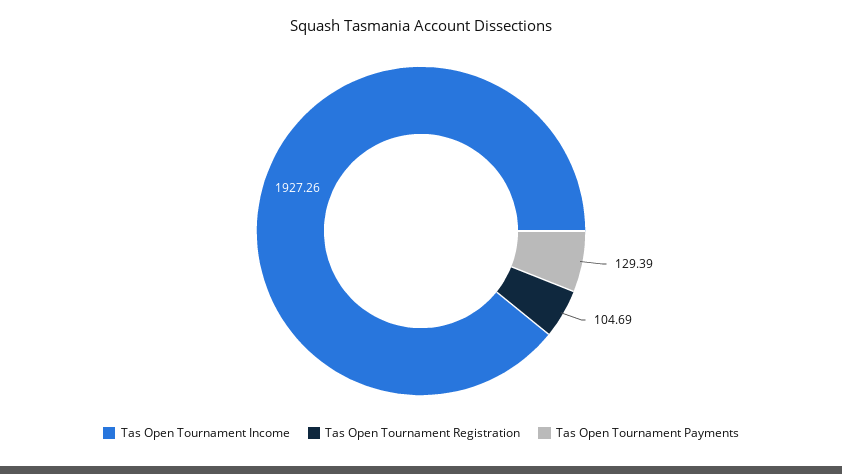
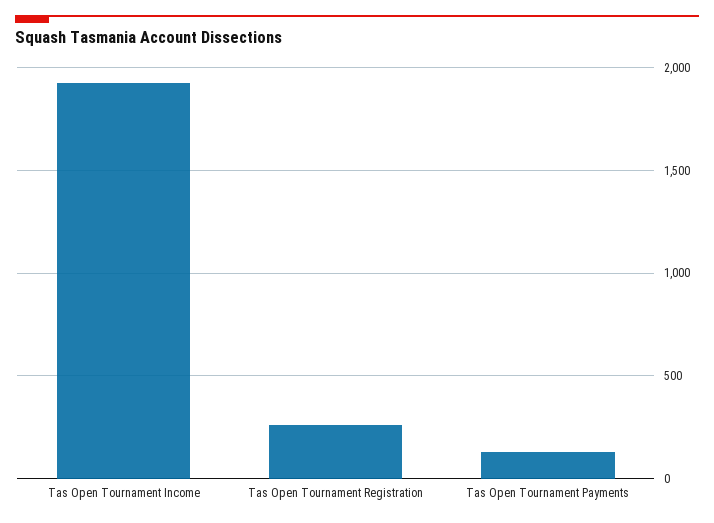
  {
    "Tas Open Tournament Income": 1927.26,
-   "Tas Open Tournament Registration": 104.69,
+   "Tas Open Tournament Registration": 250,
    "Tas Open Tournament Payments": 129.39
  }

